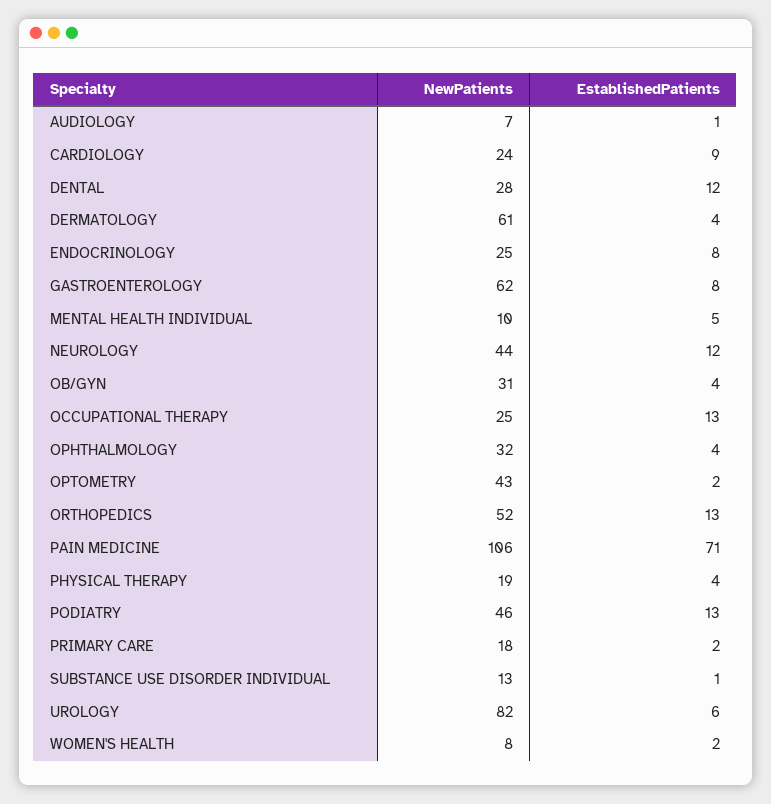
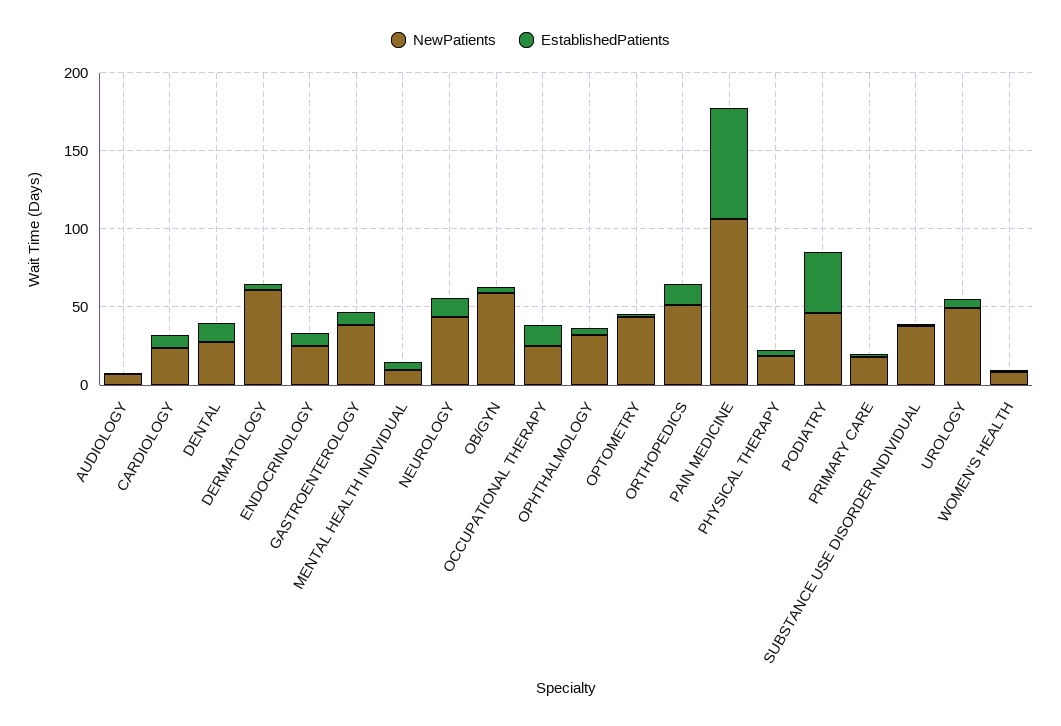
  {
    "NewPatients": {
      "AUDIOLOGY": 7,
      "CARDIOLOGY": 24,
      "DENTAL": 28,
      "DERMATOLOGY": 61,
      "ENDOCRINOLOGY": 25,
-     "GASTROENTEROLOGY": 62,
+     "GASTROENTEROLOGY": 40,
      "MENTAL HEALTH INDIVIDUAL": 10,
      "NEUROLOGY": 44,
-     "OB/GYN": 31,
+     "OB/GYN": 60,
      "OCCUPATIONAL THERAPY": 25,
      "OPHTHALMOLOGY": 32,
      "OPTOMETRY": 43,
      "ORTHOPEDICS": 52,
      "PAIN MEDICINE": 106,
      "PHYSICAL THERAPY": 19,
      "PODIATRY": 46,
      "PRIMARY CARE": 18,
-     "SUBSTANCE USE DISORDER INDIVIDUAL": 13,
+     "SUBSTANCE USE DISORDER INDIVIDUAL": 40,
-     "UROLOGY": 82,
+     "UROLOGY": 50,
      "WOMEN'S HEALTH": 8
    },
    "EstablishedPatients": {
      "AUDIOLOGY": 1,
      "CARDIOLOGY": 9,
      "DENTAL": 12,
      "DERMATOLOGY": 4,
      "ENDOCRINOLOGY": 8,
      "GASTROENTEROLOGY": 8,
      "MENTAL HEALTH INDIVIDUAL": 5,
      "NEUROLOGY": 12,
      "OB/GYN": 4,
      "OCCUPATIONAL THERAPY": 13,
      "OPHTHALMOLOGY": 4,
      "OPTOMETRY": 2,
      "ORTHOPEDICS": 13,
      "PAIN MEDICINE": 71,
      "PHYSICAL THERAPY": 4,
-     "PODIATRY": 13,
+     "PODIATRY": 40,
      "PRIMARY CARE": 2,
      "SUBSTANCE USE DISORDER INDIVIDUAL": 1,
      "UROLOGY": 6,
      "WOMEN'S HEALTH": 2
    }
  }

